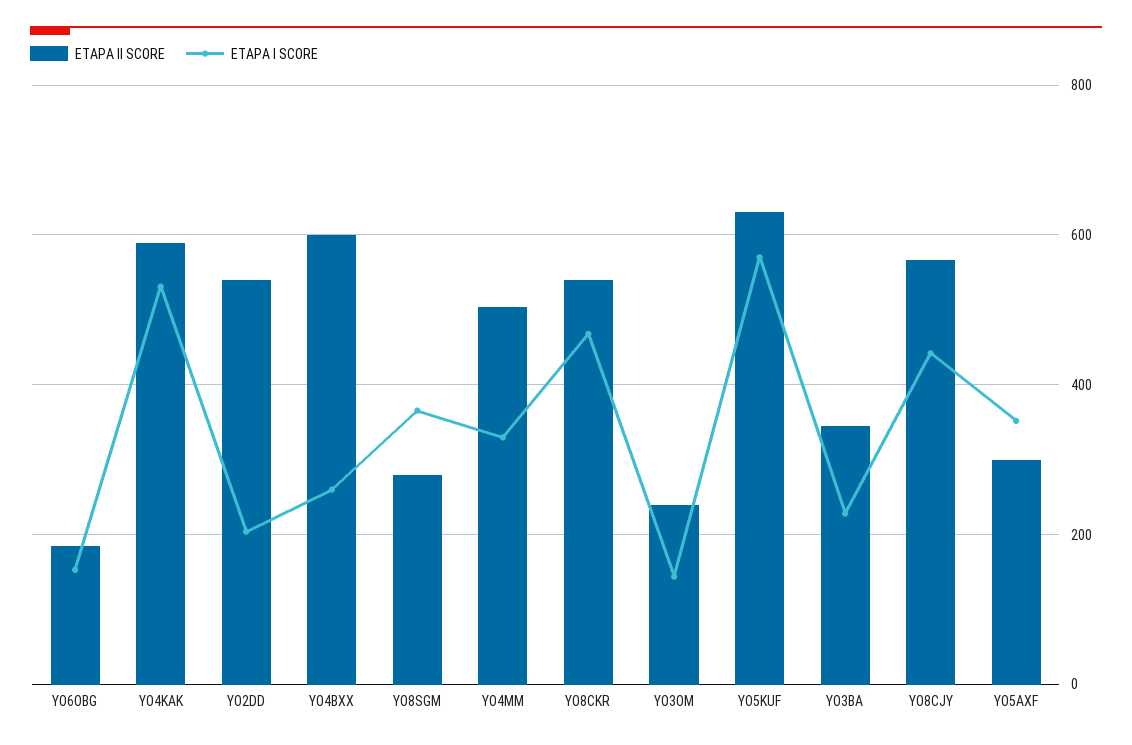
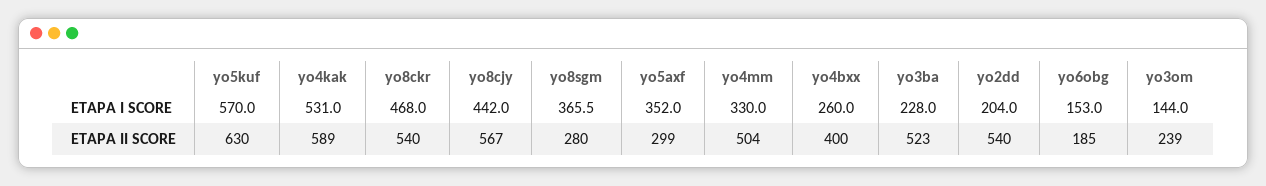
  {
    "ETAPA II SCORE": {
      "YO6OBG": 185,
      "YO4KAK": 589,
      "YO2DD": 540,
-     "YO4BXX": 600,
+     "YO4BXX": 400,
      "YO8SGM": 280,
      "YO4MM": 504,
      "YO8CKR": 540,
      "YO3OM": 239,
      "YO5KUF": 630,
-     "YO3BA": 340,
+     "YO3BA": 523,
      "YO8CJY": 567,
      "YO5AXF": 299
    },
    "ETAPA I SCORE": {
      "YO6OBG": 153,
      "YO4KAK": 531,
      "YO2DD": 204,
      "YO4BXX": 260,
      "YO8SGM": 365.5,
      "YO4MM": 330,
      "YO8CKR": 468,
      "YO3OM": 144,
      "YO5KUF": 570,
      "YO3BA": 228,
      "YO8CJY": 442,
      "YO5AXF": 352
    }
  }

